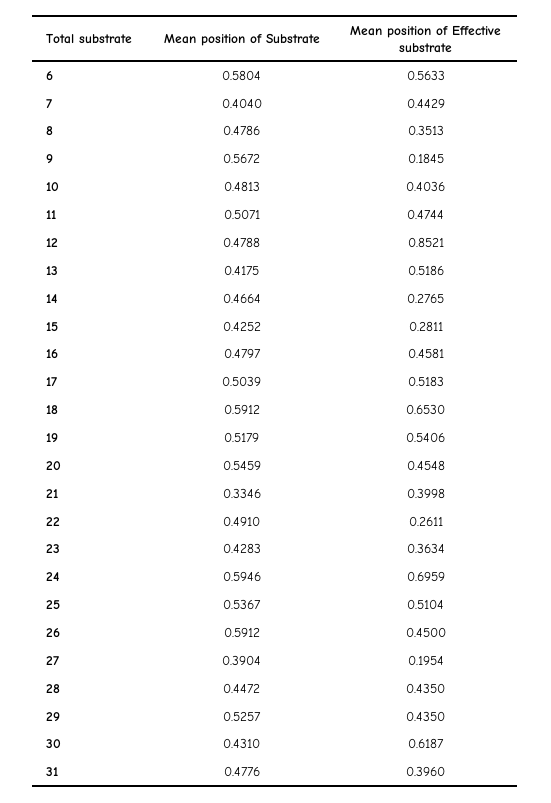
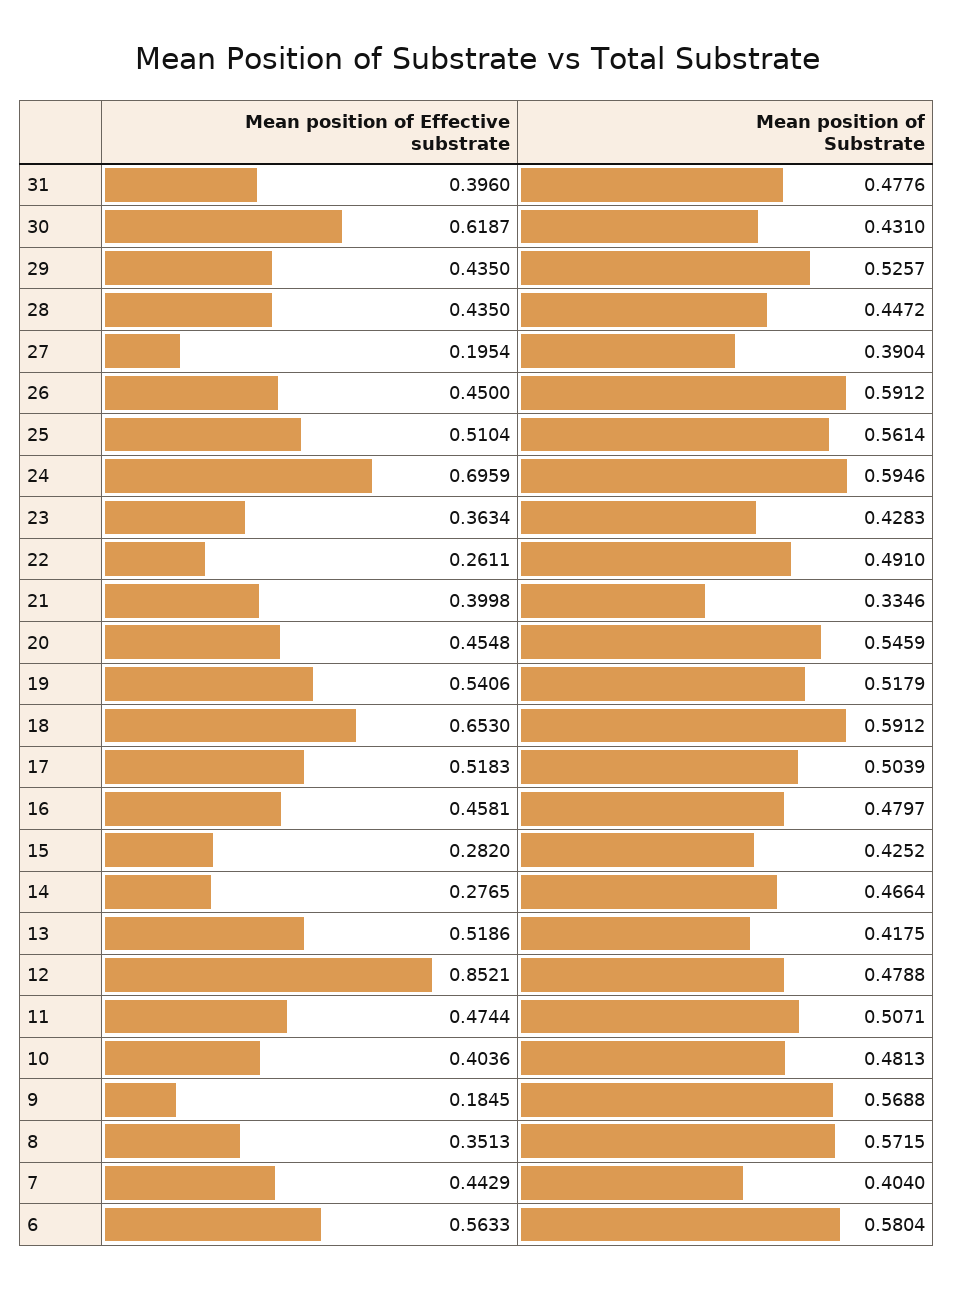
  {
    "Mean position of Substrate": {
      "6": 0.5804,
      "7": 0.404,
-     "8": 0.4786,
+     "8": 0.5715,
-     "9": 0.5672,
+     "9": 0.5688,
      "10": 0.4813,
      "11": 0.5071,
      "12": 0.4788,
      "13": 0.4175,
      "14": 0.4664,
      "15": 0.4252,
      "16": 0.4797,
      "17": 0.5039,
      "18": 0.5912,
      "19": 0.5179,
      "20": 0.5459,
      "21": 0.3346,
      "22": 0.491,
      "23": 0.4283,
      "24": 0.5946,
-     "25": 0.5367,
+     "25": 0.5614,
      "26": 0.5912,
      "27": 0.3904,
      "28": 0.4472,
      "29": 0.5257,
      "30": 0.431,
      "31": 0.4776
    },
    "Mean position of Effective substrate": {
      "6": 0.5633,
      "7": 0.4429,
      "8": 0.3513,
      "9": 0.1845,
      "10": 0.4036,
      "11": 0.4744,
      "12": 0.8521,
      "13": 0.5186,
      "14": 0.2765,
-     "15": 0.2811,
+     "15": 0.282,
      "16": 0.4581,
      "17": 0.5183,
      "18": 0.653,
      "19": 0.5406,
      "20": 0.4548,
      "21": 0.3998,
      "22": 0.2611,
      "23": 0.3634,
      "24": 0.6959,
      "25": 0.5104,
      "26": 0.45,
      "27": 0.1954,
      "28": 0.435,
      "29": 0.435,
      "30": 0.6187,
      "31": 0.396
    }
  }

